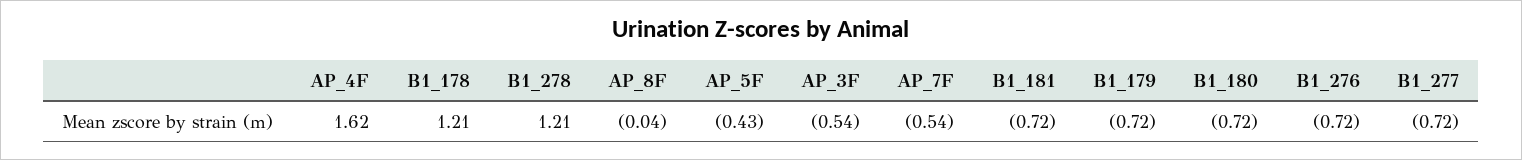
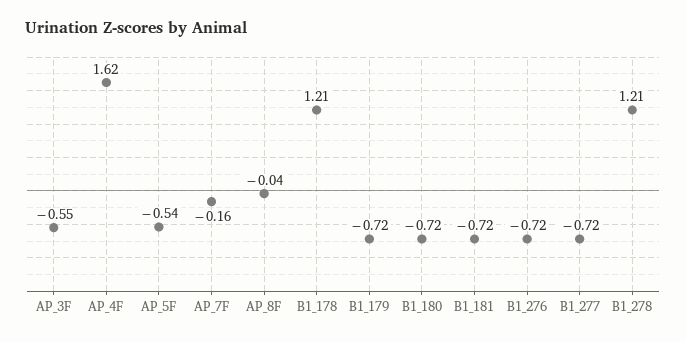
  {
    "AP_4F": 1.62,
    "B1_178": 1.21,
    "B1_278": 1.21,
    "AP_8F": -0.04,
-   "AP_5F": -0.43,
+   "AP_5F": -0.54,
-   "AP_3F": -0.54,
+   "AP_3F": -0.55,
-   "AP_7F": -0.54,
+   "AP_7F": -0.16,
    "B1_181": -0.72,
    "B1_179": -0.72,
    "B1_180": -0.72,
    "B1_276": -0.72,
    "B1_277": -0.72
  }

